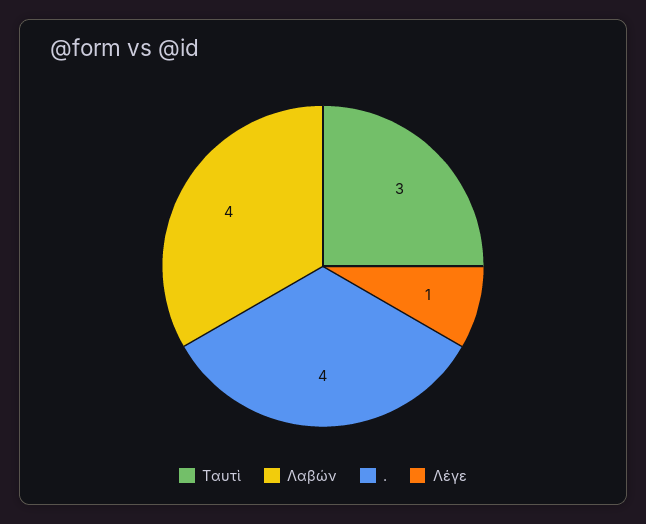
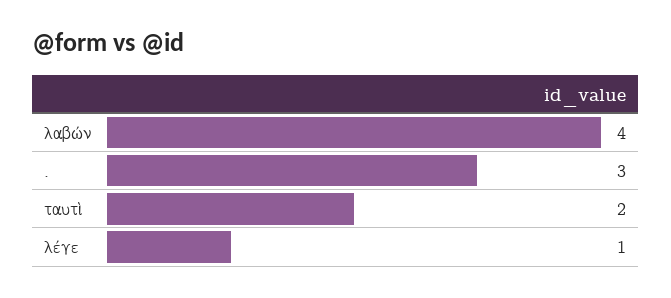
  {
-   "Ταυτὶ": 3,
+   "Ταυτὶ": 2,
    "Λαβών": 4,
-   ".": 4,
+   ".": 3,
    "Λέγε": 1
  }

